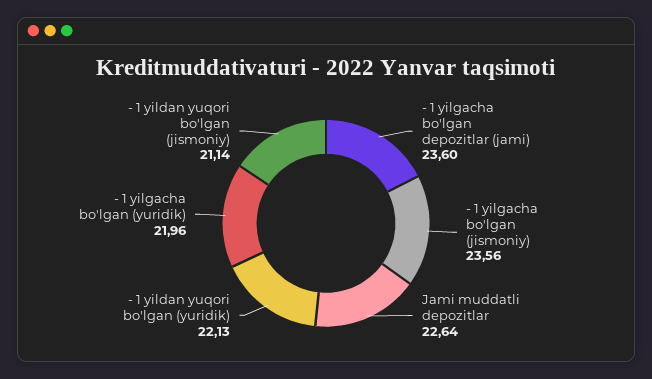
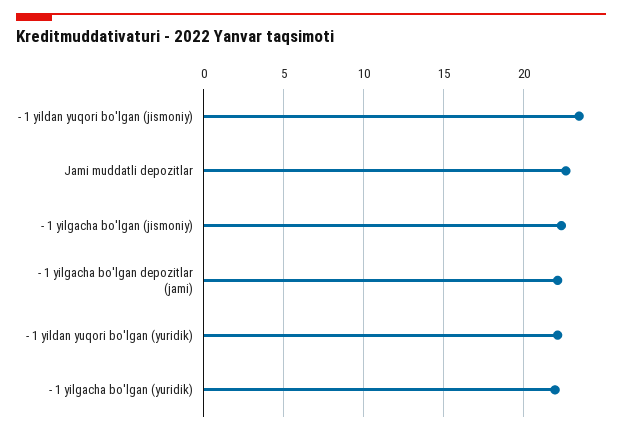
  {
-   "- 1 yilgacha bo'lgan depozitlar (jami)": 23.6,
+   "- 1 yilgacha bo'lgan depozitlar (jami)": 22,
-   "- 1 yilgacha bo'lgan (jismoniy)": 23.56,
+   "- 1 yilgacha bo'lgan (jismoniy)": 22.5,
    "Jami muddatli depozitlar": 22.64,
    "- 1 yildan yuqori bo'lgan (yuridik)": 22.13,
    "- 1 yilgacha bo'lgan (yuridik)": 21.96,
-   "- 1 yildan yuqori bo'lgan (jismoniy)": 21.14
+   "- 1 yildan yuqori bo'lgan (jismoniy)": 23.5
  }

